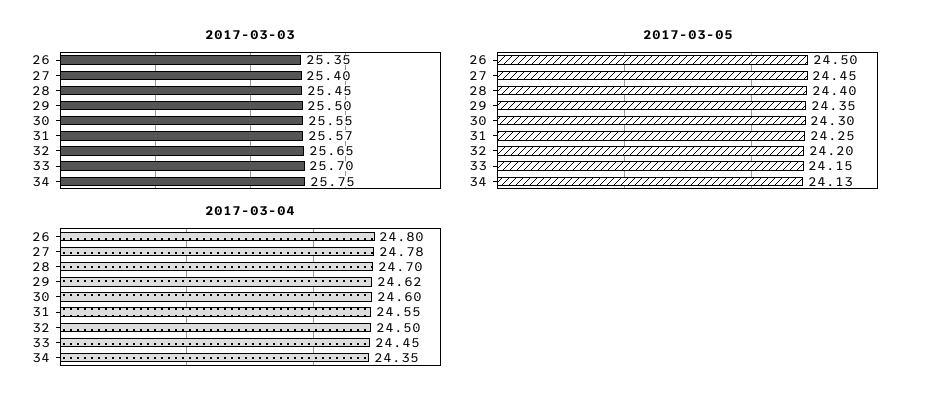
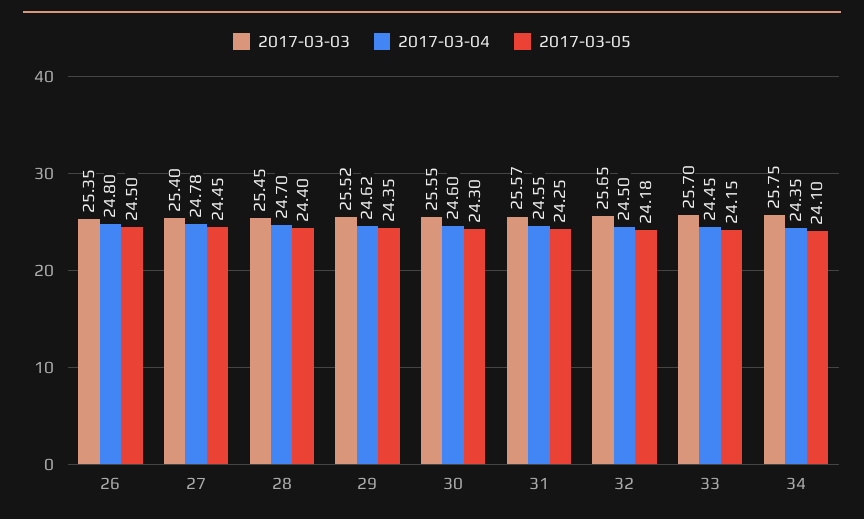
  {
    "2017-03-03": {
      "26": 25.35,
      "27": 25.4,
      "28": 25.45,
-     "29": 25.5,
+     "29": 25.52,
      "30": 25.55,
      "31": 25.57,
      "32": 25.65,
      "33": 25.7,
      "34": 25.75
    },
    "2017-03-05": {
      "26": 24.5,
      "27": 24.45,
      "28": 24.4,
      "29": 24.35,
      "30": 24.3,
      "31": 24.25,
-     "32": 24.2,
+     "32": 24.18,
      "33": 24.15,
-     "34": 24.13
+     "34": 24.1
    },
    "2017-03-04": {
      "26": 24.8,
      "27": 24.78,
      "28": 24.7,
      "29": 24.62,
      "30": 24.6,
      "31": 24.55,
      "32": 24.5,
      "33": 24.45,
      "34": 24.35
    }
  }

